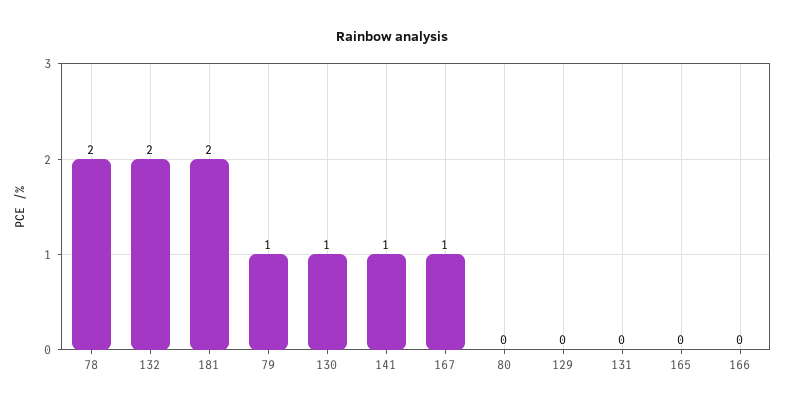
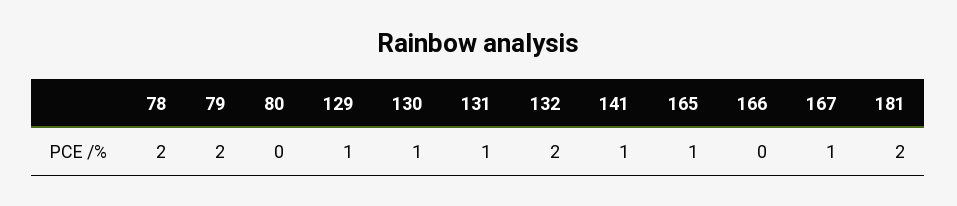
  {
    "78": 2,
    "132": 2,
    "181": 2,
-   "79": 1,
+   "79": 2,
    "130": 1,
    "141": 1,
    "167": 1,
    "80": 0,
-   "129": 0,
+   "129": 1,
-   "131": 0,
+   "131": 1,
-   "165": 0,
+   "165": 1,
    "166": 0
  }

